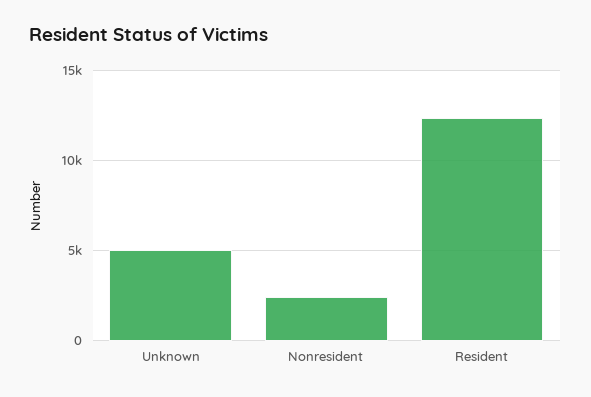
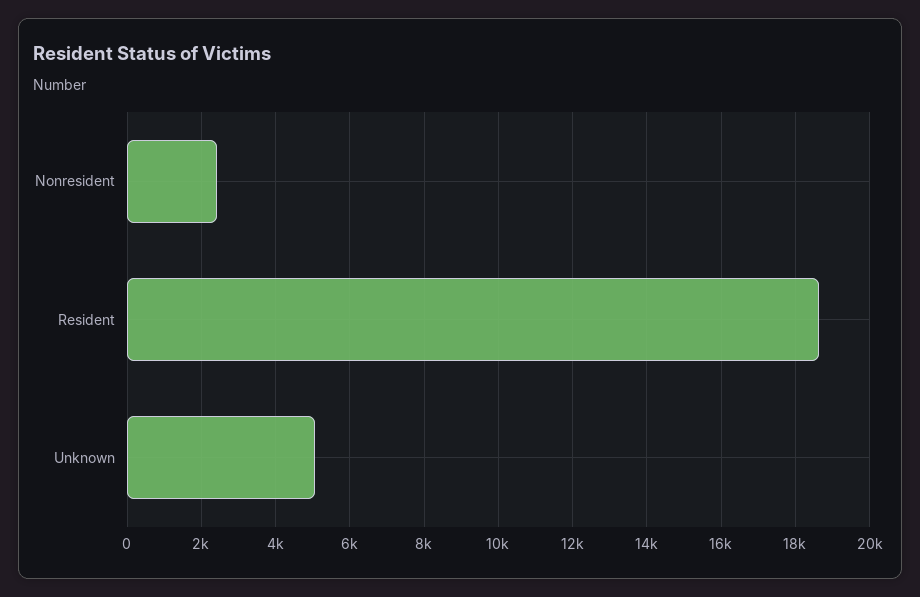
  {
    "Unknown": 5000,
    "Nonresident": 2400,
-   "Resident": 12500
+   "Resident": 18600
  }

